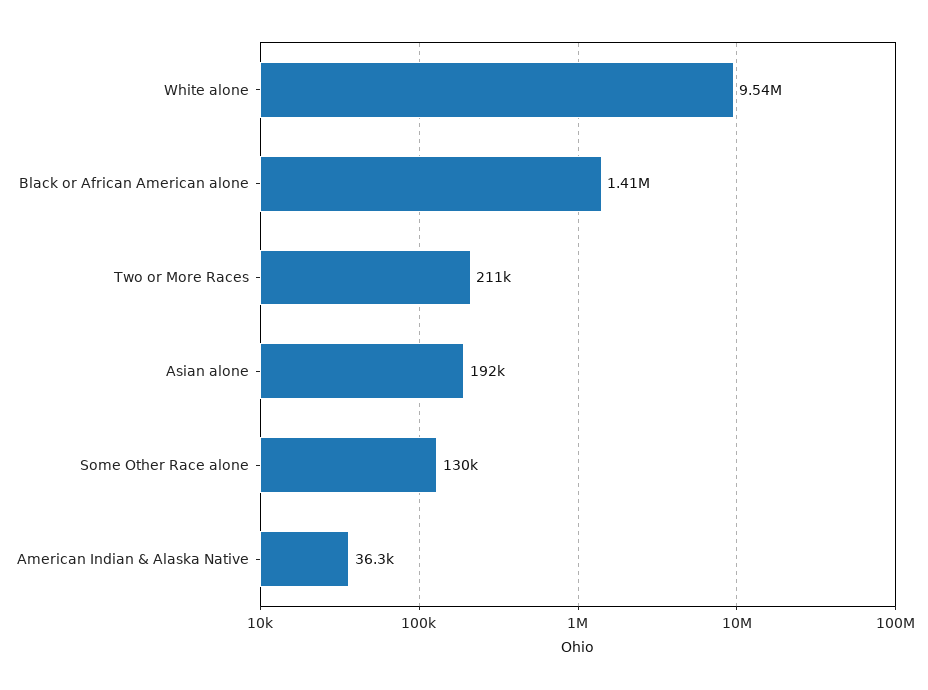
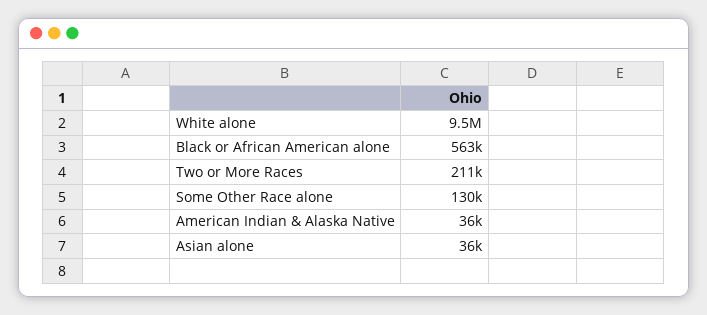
  {
    "White alone": 9540000,
-   "Black or African American alone": 1410000,
+   "Black or African American alone": 563000,
    "Two or More Races": 211000,
-   "Asian alone": 192000,
+   "Asian alone": 36000,
    "Some Other Race alone": 130000,
    "American Indian & Alaska Native": 36300
  }

